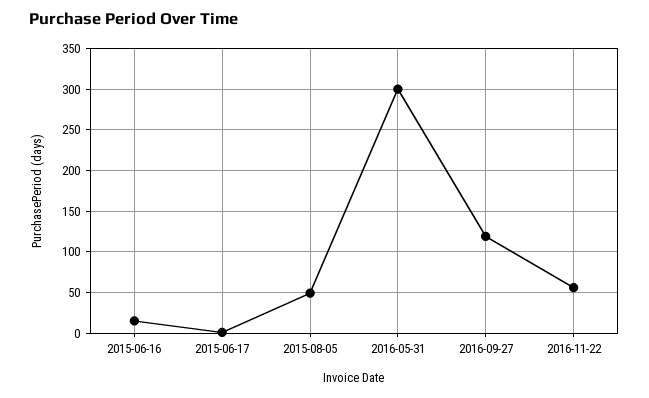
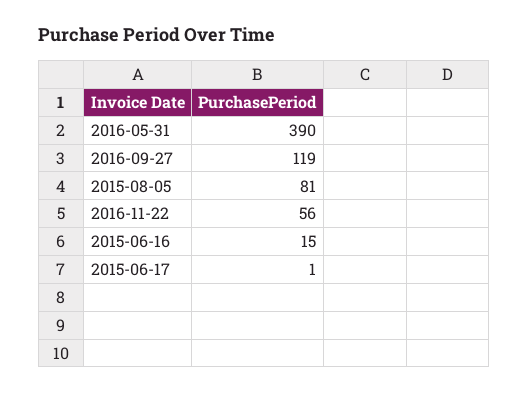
  {
    "2015-06-16": 15,
    "2015-06-17": 1,
-   "2015-08-05": 50,
+   "2015-08-05": 81,
-   "2016-05-31": 300,
+   "2016-05-31": 390,
    "2016-09-27": 119,
    "2016-11-22": 56
  }

